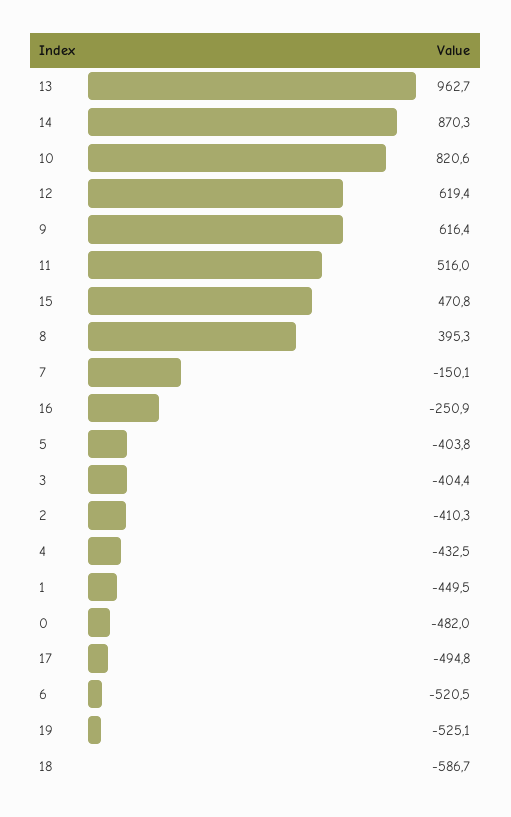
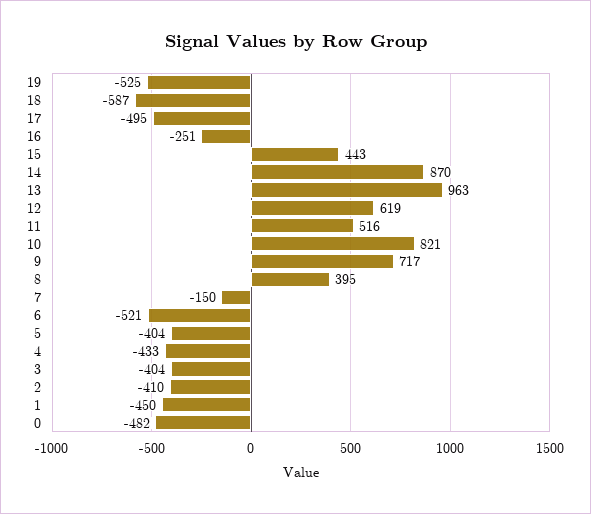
  {
    "13": 962.7,
    "14": 870.3,
    "10": 820.6,
    "12": 619.4,
-   "9": 616.4,
+   "9": 717,
    "11": 516,
-   "15": 470.8,
+   "15": 443,
    "8": 395.3,
    "7": -150.1,
    "16": -250.9,
    "5": -403.8,
    "3": -404.4,
    "2": -410.3,
    "4": -432.5,
    "1": -449.5,
    "0": -482,
    "17": -494.8,
    "6": -520.5,
    "19": -525.1,
    "18": -586.7
  }

